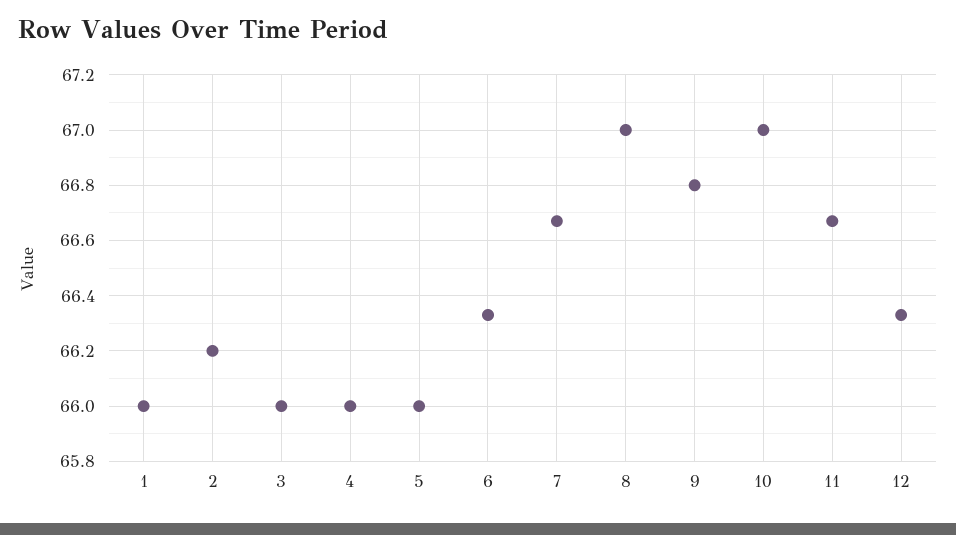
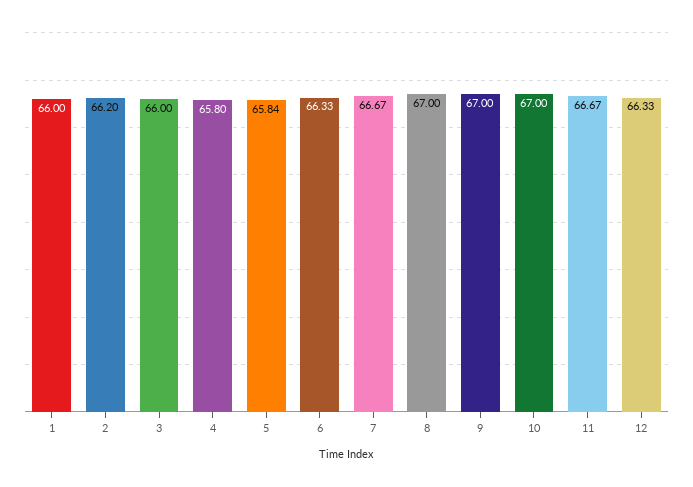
  {
    "1": 66,
    "2": 66.2,
    "3": 66,
-   "4": 66,
+   "4": 65.8,
-   "5": 66,
+   "5": 65.84,
    "6": 66.33,
    "7": 66.67,
    "8": 67,
-   "9": 66.8,
+   "9": 67,
    "10": 67,
    "11": 66.67,
    "12": 66.33
  }

